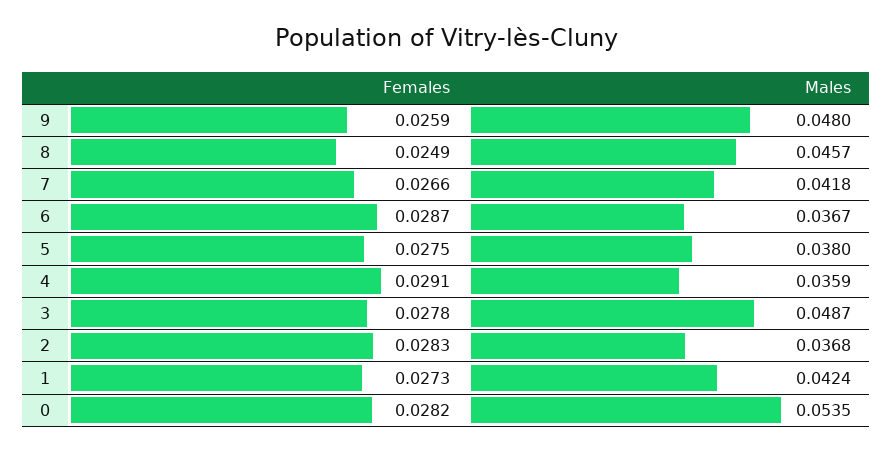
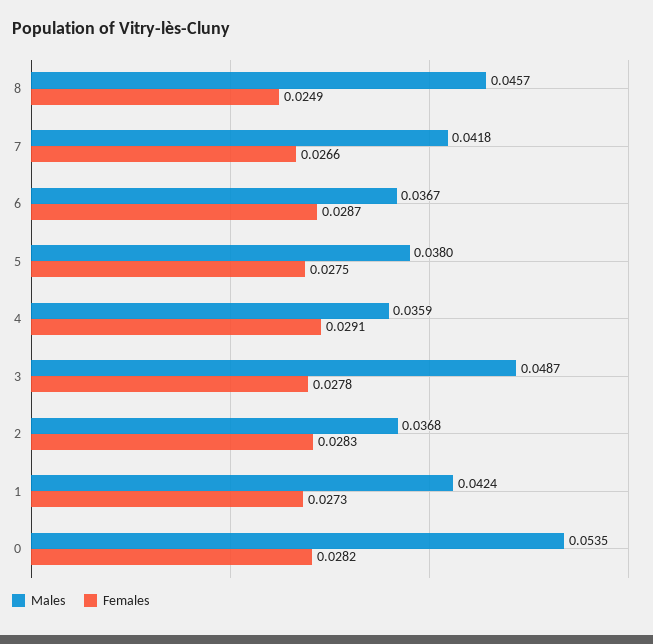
  {
    "Females": {
-     "9": 0.0259,
      "8": 0.0249,
      "7": 0.0266,
      "6": 0.0287,
      "5": 0.0275,
      "4": 0.0291,
      "3": 0.0278,
      "2": 0.0283,
      "1": 0.0273,
      "0": 0.0282
    },
    "Males": {
-     "9": 0.048,
      "8": 0.0457,
      "7": 0.0418,
      "6": 0.0367,
      "5": 0.038,
      "4": 0.0359,
      "3": 0.0487,
      "2": 0.0368,
      "1": 0.0424,
      "0": 0.0535
    }
  }

